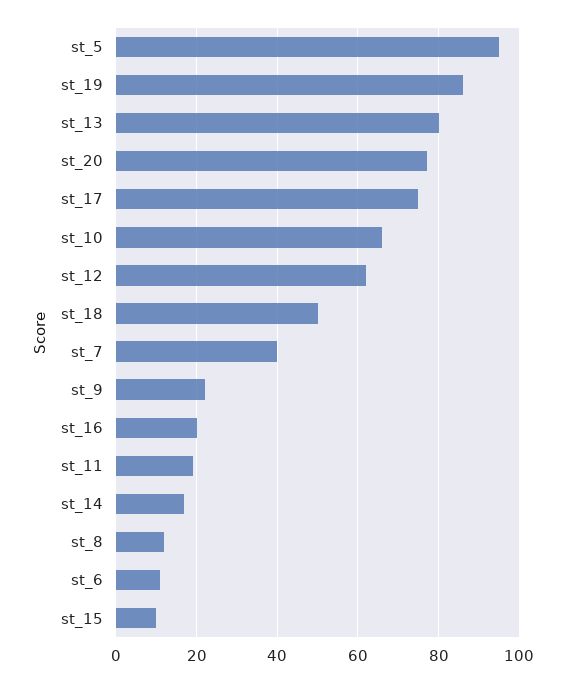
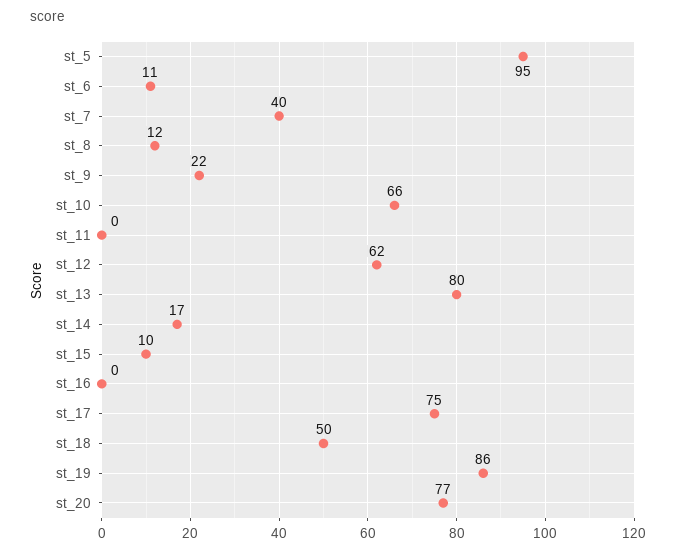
  {
    "st_5": 95,
    "st_19": 86,
    "st_13": 80,
    "st_20": 77,
    "st_17": 75,
    "st_10": 66,
    "st_12": 62,
    "st_18": 50,
    "st_7": 40,
    "st_9": 22,
-   "st_16": 20,
+   "st_16": 0,
-   "st_11": 20,
+   "st_11": 0,
    "st_14": 17,
    "st_8": 12,
    "st_6": 11,
    "st_15": 10
  }

